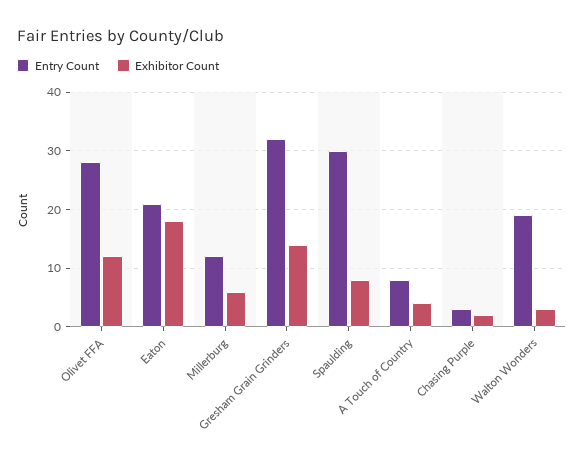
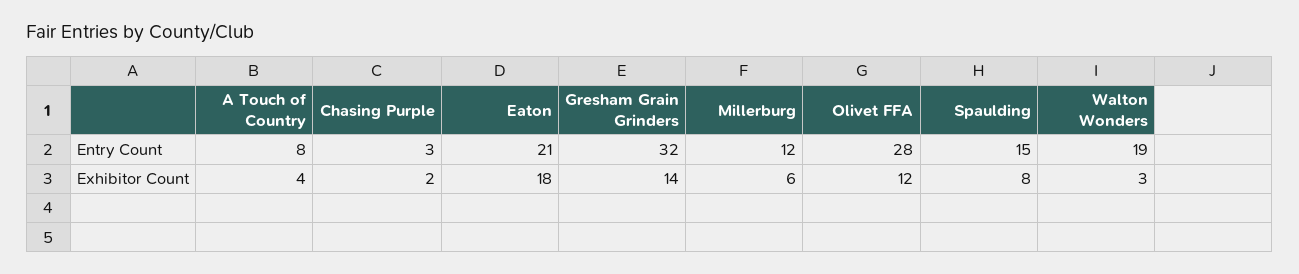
  {
    "Entry Count": {
      "Olivet FFA": 28,
      "Eaton": 21,
      "Millerburg": 12,
      "Gresham Grain Grinders": 32,
-     "Spaulding": 30,
+     "Spaulding": 15,
      "A Touch of Country": 8,
      "Chasing Purple": 3,
      "Walton Wonders": 19
    },
    "Exhibitor Count": {
      "Olivet FFA": 12,
      "Eaton": 18,
      "Millerburg": 6,
      "Gresham Grain Grinders": 14,
      "Spaulding": 8,
      "A Touch of Country": 4,
      "Chasing Purple": 2,
      "Walton Wonders": 3
    }
  }

